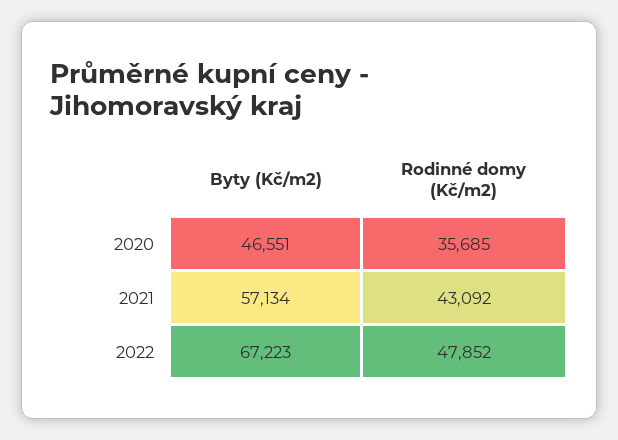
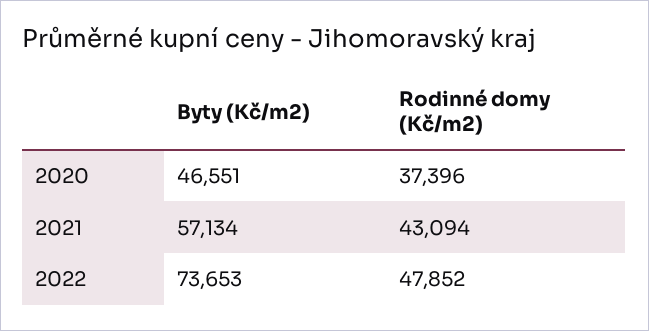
  {
    "Byty (Kč/m2)": {
      "2020": 46551,
      "2021": 57134,
-     "2022": 67223
+     "2022": 73653
    },
    "Rodinné domy (Kč/m2)": {
-     "2020": 35685,
+     "2020": 37396,
-     "2021": 43092,
+     "2021": 43094,
      "2022": 47852
    }
  }

